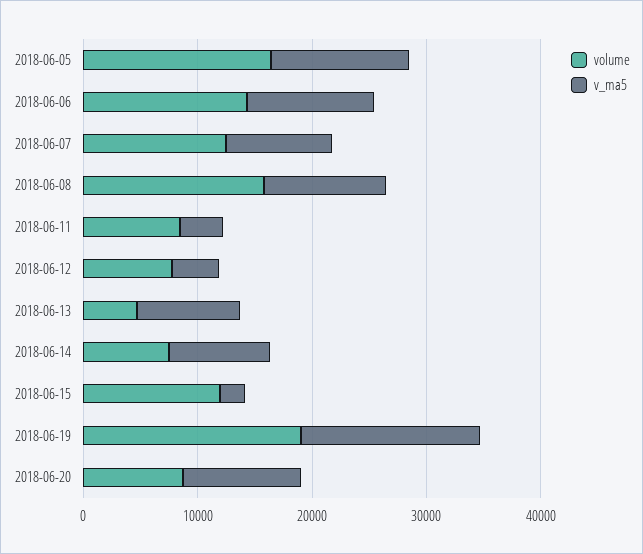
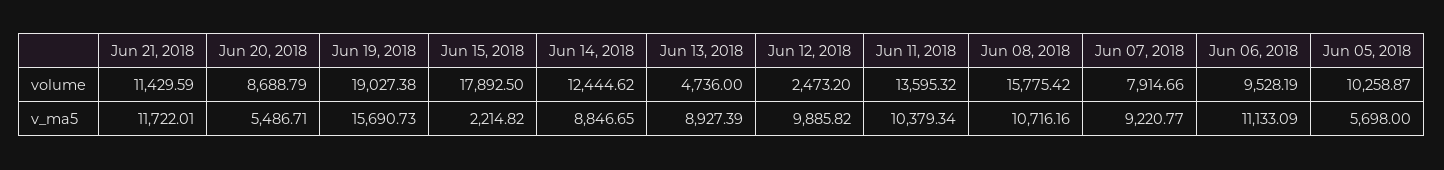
  {
    "volume": {
-     "2018-06-05": 16000,
+     "2018-06-05": 10258.87,
-     "2018-06-06": 14000,
+     "2018-06-06": 9528.19,
-     "2018-06-07": 12000,
+     "2018-06-07": 7914.66,
      "2018-06-08": 15775.42,
-     "2018-06-11": 8000,
+     "2018-06-11": 13595.32,
-     "2018-06-12": 8000,
+     "2018-06-12": 2473.2,
      "2018-06-13": 4736,
-     "2018-06-14": 8000,
+     "2018-06-14": 12444.62,
-     "2018-06-15": 12000,
+     "2018-06-15": 17892.5,
      "2018-06-19": 19027.38,
-     "2018-06-20": 8688.79
+     "2018-06-20": 8688.79,
+     "Jun 21, 2018": 11429.59
    },
    "v_ma5": {
-     "2018-06-05": 12000,
+     "2018-06-05": 5698,
      "2018-06-06": 11133.09,
      "2018-06-07": 9220.77,
      "2018-06-08": 10716.16,
-     "2018-06-11": 4000,
+     "2018-06-11": 10379.34,
-     "2018-06-12": 4000,
+     "2018-06-12": 9885.82,
      "2018-06-13": 8927.39,
      "2018-06-14": 8846.65,
      "2018-06-15": 2214.82,
      "2018-06-19": 15690.73,
-     "2018-06-20": 10000
+     "2018-06-20": 5486.71,
+     "Jun 21, 2018": 11722.01
    }
  }

